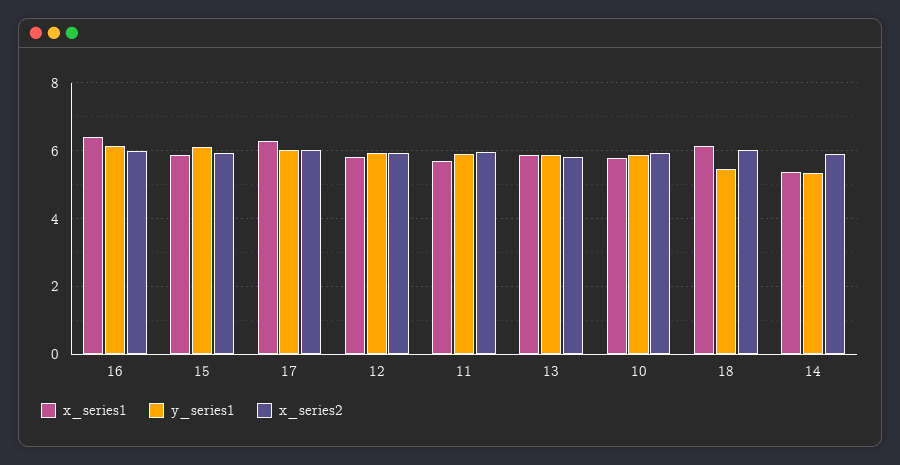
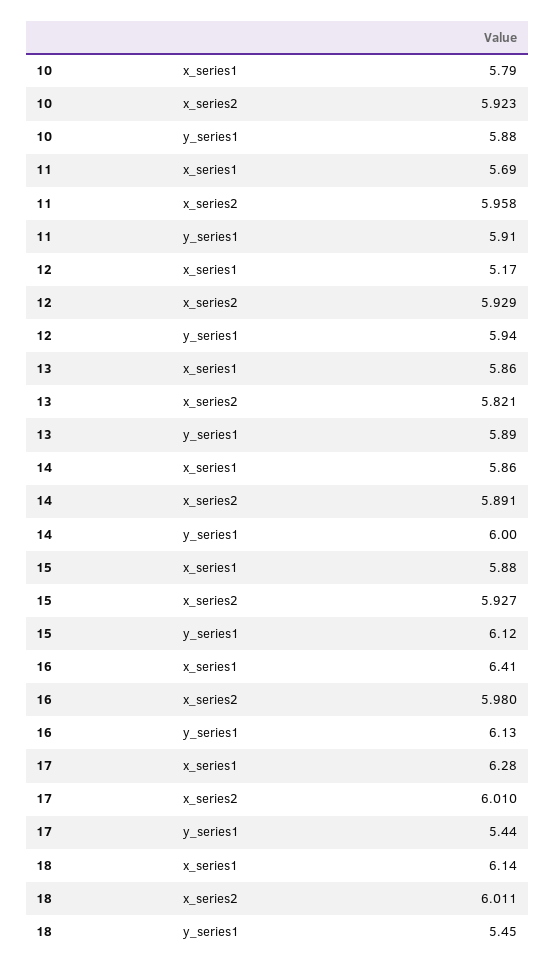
  {
    "x_series1": {
      "16": 6.41,
      "15": 5.88,
      "17": 6.28,
-     "12": 5.8,
+     "12": 5.17,
      "11": 5.69,
      "13": 5.86,
      "10": 5.79,
      "18": 6.14,
-     "14": 5.4
+     "14": 5.86
    },
    "y_series1": {
      "16": 6.13,
      "15": 6.12,
-     "17": 6,
+     "17": 5.44,
      "12": 5.94,
      "11": 5.91,
      "13": 5.89,
      "10": 5.88,
      "18": 5.45,
-     "14": 5.4
+     "14": 6
    },
    "x_series2": {
      "16": 5.98,
      "15": 5.927,
      "17": 6.01,
      "12": 5.929,
      "11": 5.958,
      "13": 5.821,
      "10": 5.923,
      "18": 6.011,
      "14": 5.891
    }
  }

